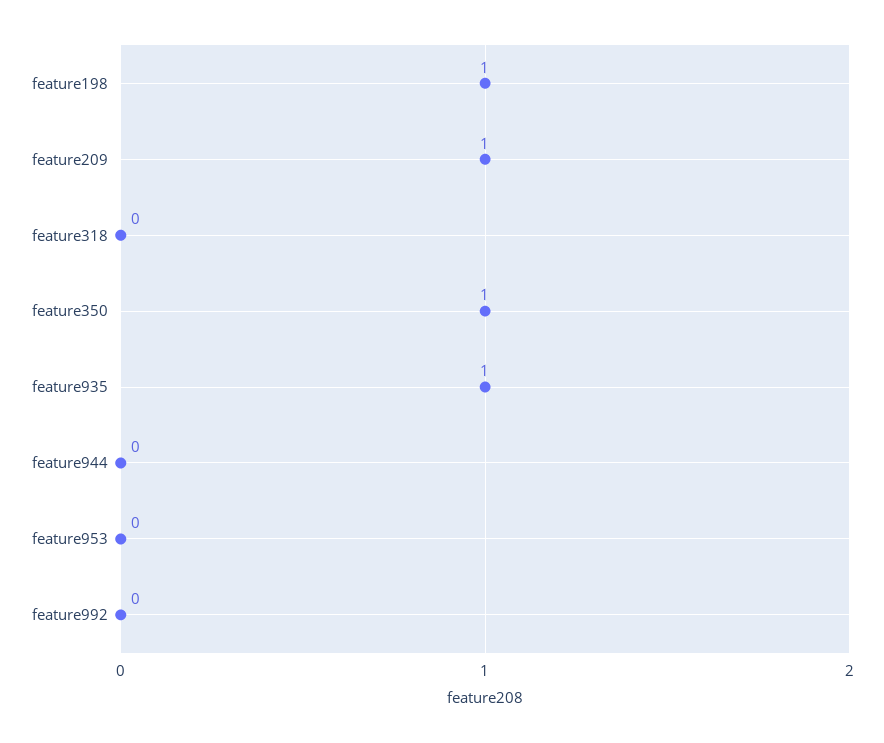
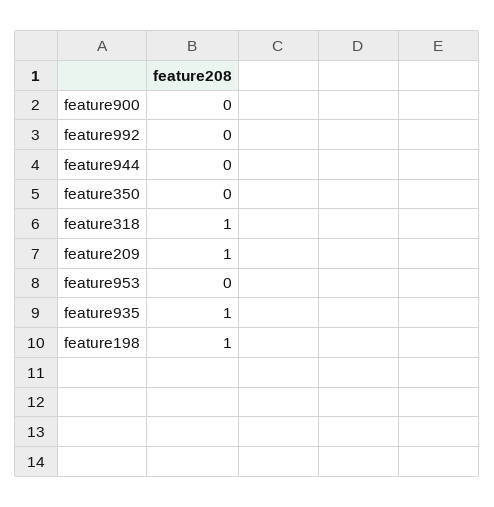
  {
    "feature198": 1,
    "feature209": 1,
-   "feature318": 0,
+   "feature318": 1,
-   "feature350": 1,
+   "feature350": 0,
    "feature935": 1,
    "feature944": 0,
    "feature953": 0,
-   "feature992": 0
+   "feature992": 0,
+   "feature900": 0
  }

